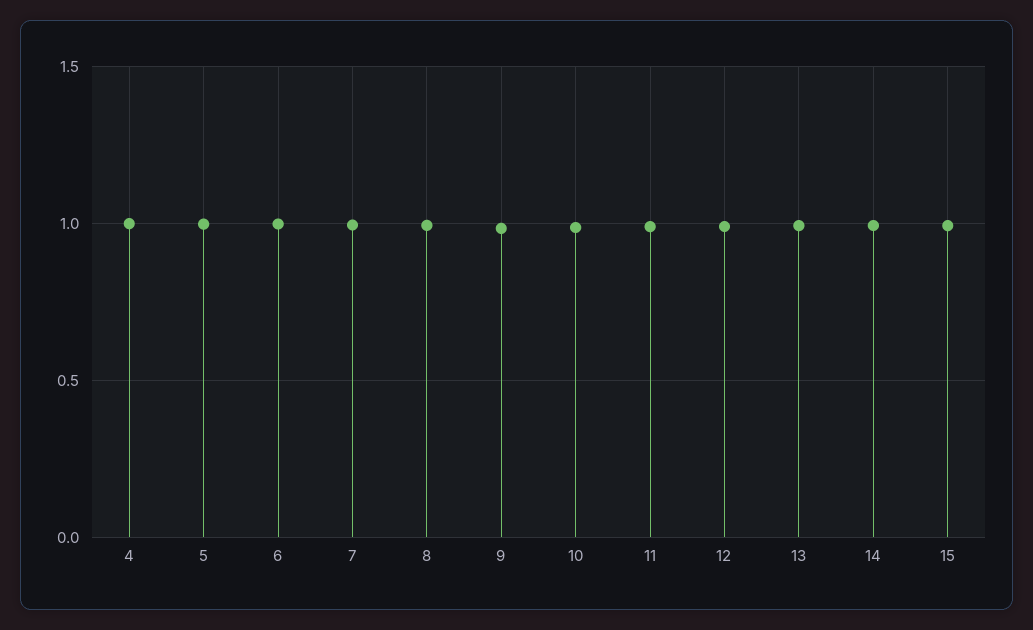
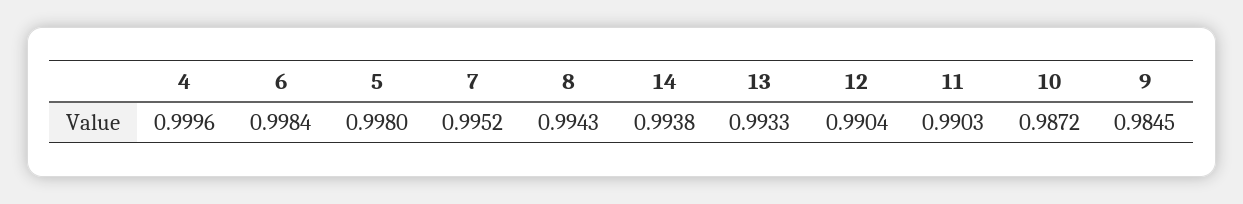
  {
    "4": 0.9996,
    "5": 0.998,
    "6": 0.9984,
    "7": 0.9952,
    "8": 0.9943,
    "9": 0.9845,
    "10": 0.9872,
    "11": 0.9903,
    "12": 0.9904,
    "13": 0.9933,
-   "14": 0.9938,
+   "14": 0.9938
-   "15": 1
  }

